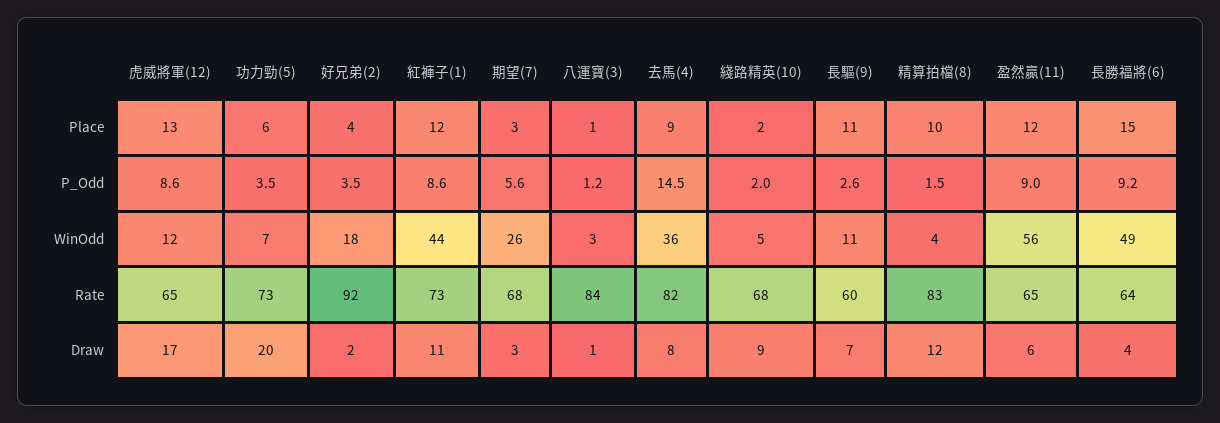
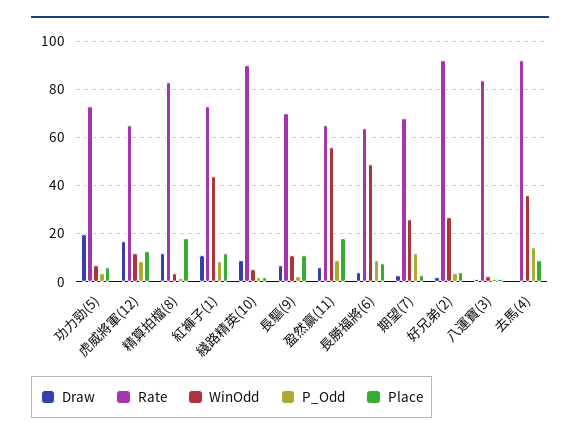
  {
    "Place": {
      "虎威將軍(12)": 13,
      "功力勁(5)": 6,
      "好兄弟(2)": 4,
      "紅褲子(1)": 12,
      "期望(7)": 3,
      "八運寶(3)": 1,
      "去馬(4)": 9,
      "綫路精英(10)": 2,
      "長驅(9)": 11,
-     "精算拍檔(8)": 10,
+     "精算拍檔(8)": 17.5,
-     "盈然贏(11)": 12,
+     "盈然贏(11)": 17.5,
-     "長勝福將(6)": 15
+     "長勝福將(6)": 7.5
    },
    "P_Odd": {
      "虎威將軍(12)": 8.6,
      "功力勁(5)": 3.5,
      "好兄弟(2)": 3.5,
      "紅褲子(1)": 8.6,
-     "期望(7)": 5.6,
+     "期望(7)": 12.5,
      "八運寶(3)": 1.2,
      "去馬(4)": 14.5,
      "綫路精英(10)": 2,
      "長驅(9)": 2.6,
      "精算拍檔(8)": 1.5,
      "盈然贏(11)": 9,
      "長勝福將(6)": 9.2
    },
    "WinOdd": {
      "虎威將軍(12)": 12,
      "功力勁(5)": 7,
-     "好兄弟(2)": 18,
+     "好兄弟(2)": 27.5,
      "紅褲子(1)": 44,
      "期望(7)": 26,
      "八運寶(3)": 3,
      "去馬(4)": 36,
      "綫路精英(10)": 5,
      "長驅(9)": 11,
      "精算拍檔(8)": 4,
      "盈然贏(11)": 56,
      "長勝福將(6)": 49
    },
    "Rate": {
      "虎威將軍(12)": 65,
      "功力勁(5)": 73,
      "好兄弟(2)": 92,
      "紅褲子(1)": 73,
      "期望(7)": 68,
      "八運寶(3)": 84,
-     "去馬(4)": 82,
+     "去馬(4)": 92.5,
-     "綫路精英(10)": 68,
+     "綫路精英(10)": 90,
-     "長驅(9)": 60,
+     "長驅(9)": 70,
      "精算拍檔(8)": 83,
      "盈然贏(11)": 65,
      "長勝福將(6)": 64
    },
    "Draw": {
      "虎威將軍(12)": 17,
      "功力勁(5)": 20,
      "好兄弟(2)": 2,
      "紅褲子(1)": 11,
      "期望(7)": 3,
      "八運寶(3)": 1,
-     "去馬(4)": 8,
+     "去馬(4)": 0,
      "綫路精英(10)": 9,
      "長驅(9)": 7,
      "精算拍檔(8)": 12,
      "盈然贏(11)": 6,
      "長勝福將(6)": 4
    }
  }

